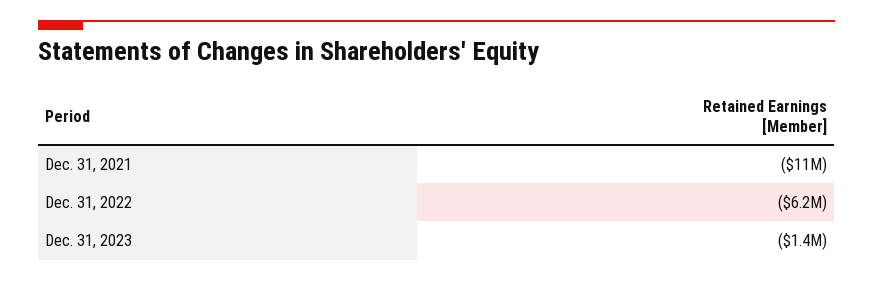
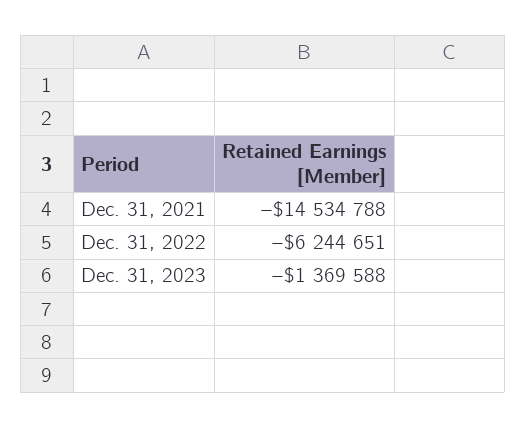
  {
-   "Dec. 31, 2021": -11000000,
+   "Dec. 31, 2021": -14534788,
    "Dec. 31, 2022": -6244651,
    "Dec. 31, 2023": -1369588
  }

